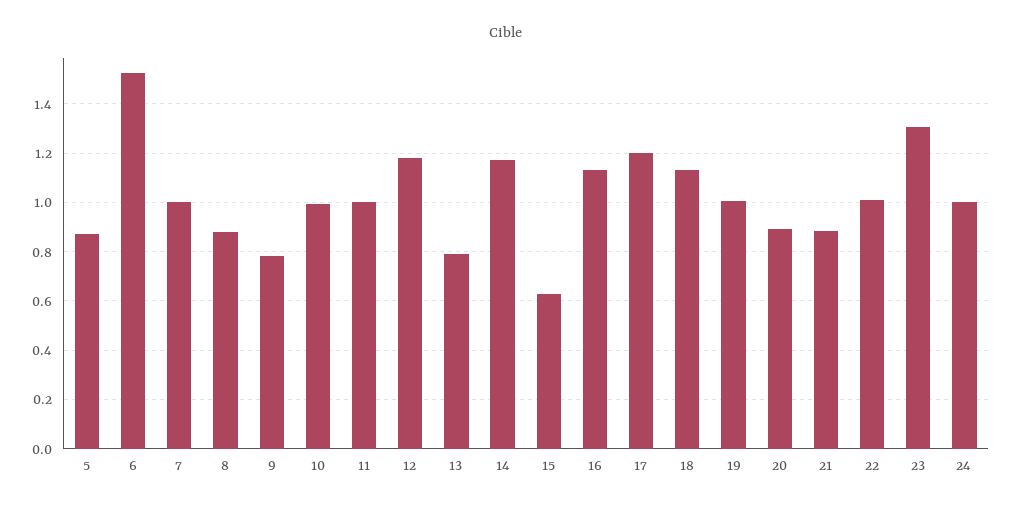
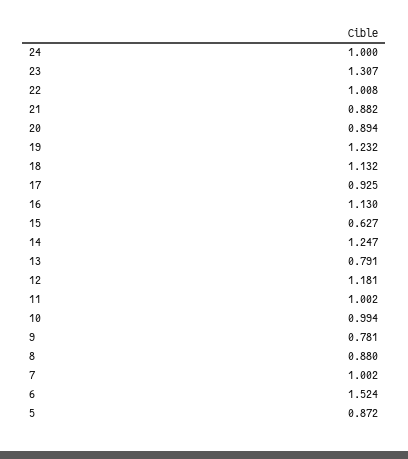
  {
    "5": 0.872,
    "6": 1.524,
    "7": 1.002,
    "8": 0.88,
    "9": 0.781,
    "10": 0.994,
    "11": 1.002,
    "12": 1.181,
    "13": 0.791,
-   "14": 1.175,
+   "14": 1.247,
    "15": 0.627,
    "16": 1.13,
-   "17": 1.2,
+   "17": 0.925,
    "18": 1.132,
-   "19": 1,
+   "19": 1.232,
    "20": 0.894,
    "21": 0.882,
    "22": 1.008,
    "23": 1.307,
    "24": 1
  }

